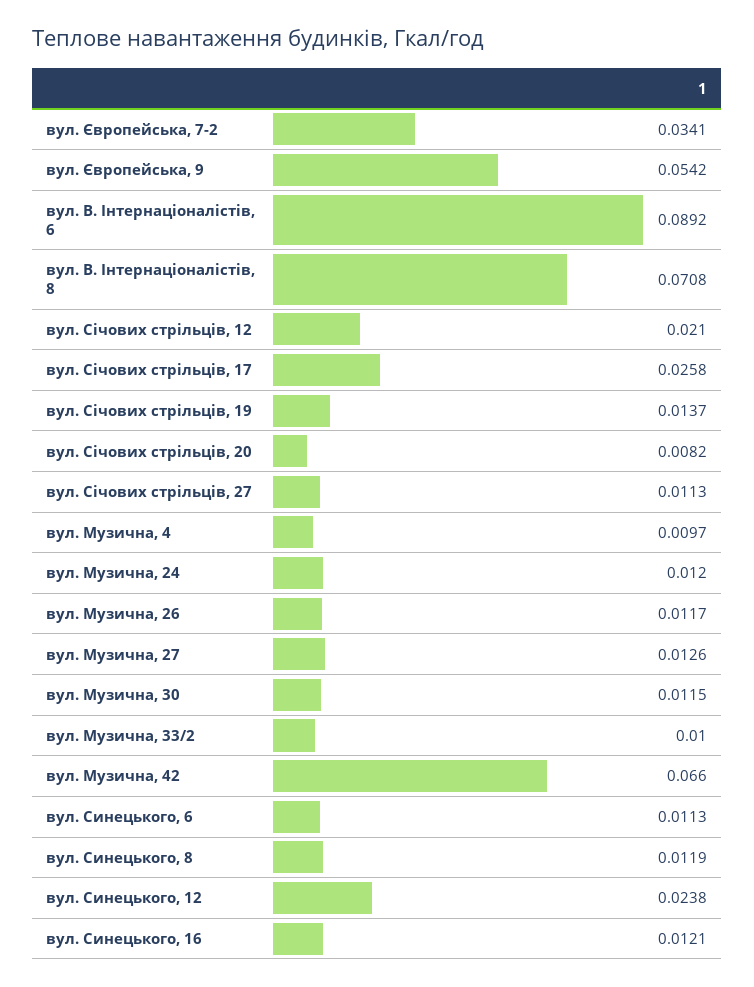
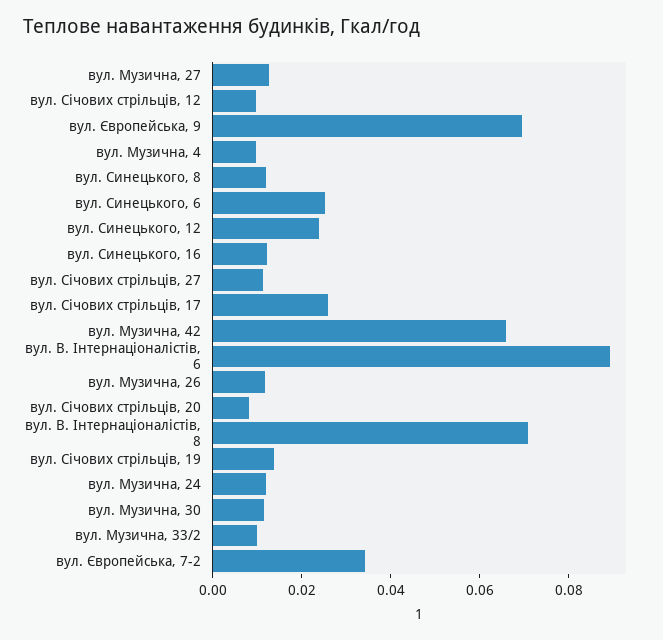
  {
    "вул. Європейська, 7-2": 0.0341,
-   "вул. Європейська, 9": 0.0542,
+   "вул. Європейська, 9": 0.07,
    "вул. В. Інтернаціоналістів, 6": 0.0892,
    "вул. В. Інтернаціоналістів, 8": 0.0708,
-   "вул. Січових стрільців, 12": 0.021,
+   "вул. Січових стрільців, 12": 0.01,
    "вул. Січових стрільців, 17": 0.0258,
    "вул. Січових стрільців, 19": 0.0137,
    "вул. Січових стрільців, 20": 0.0082,
    "вул. Січових стрільців, 27": 0.0113,
    "вул. Музична, 4": 0.0097,
    "вул. Музична, 24": 0.012,
    "вул. Музична, 26": 0.0117,
    "вул. Музична, 27": 0.0126,
    "вул. Музична, 30": 0.0115,
    "вул. Музична, 33/2": 0.01,
    "вул. Музична, 42": 0.066,
-   "вул. Синецького, 6": 0.0113,
+   "вул. Синецького, 6": 0.025,
    "вул. Синецького, 8": 0.0119,
    "вул. Синецького, 12": 0.0238,
    "вул. Синецького, 16": 0.0121
  }

